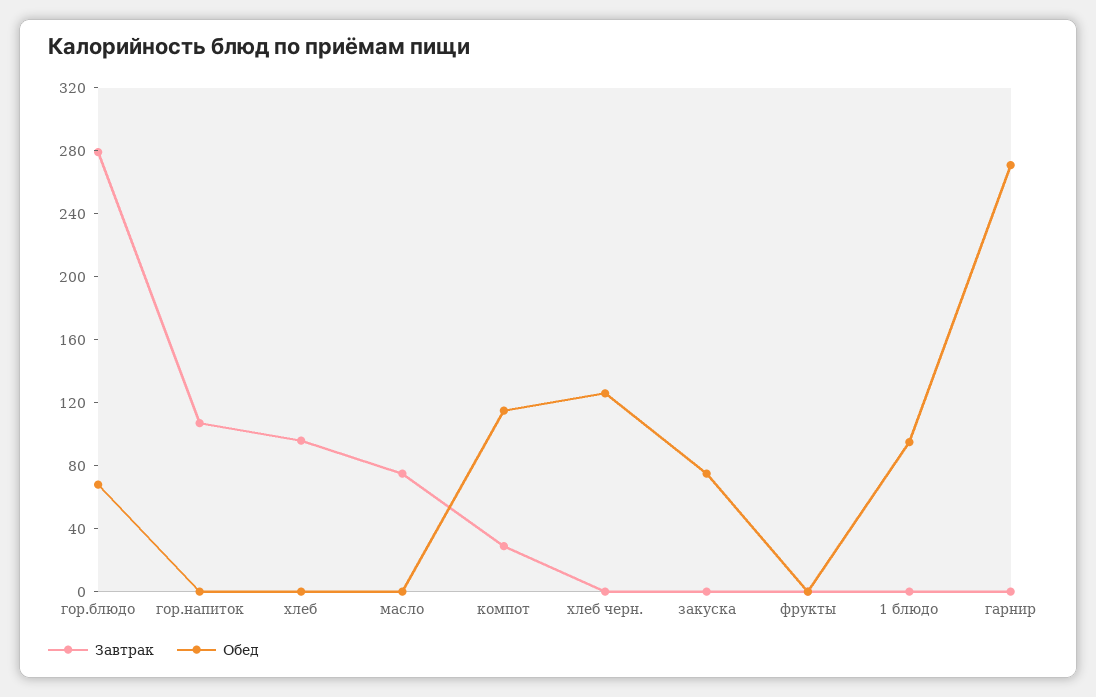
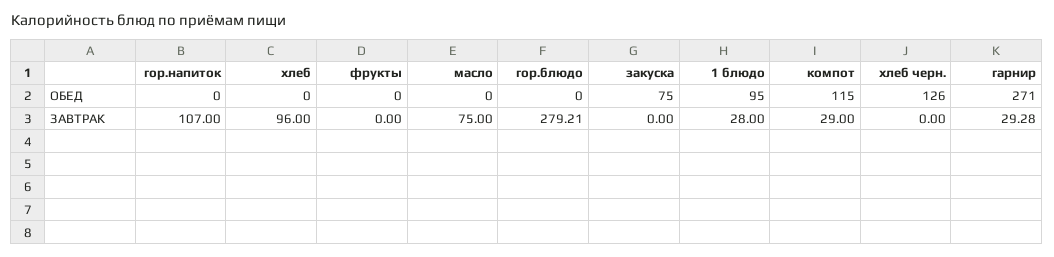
  {
    "Завтрак": {
      "гор.блюдо": 279.21,
      "гор.напиток": 107,
      "хлеб": 96,
      "масло": 75,
      "компот": 29,
      "хлеб черн.": 0,
      "закуска": 0,
      "фрукты": 0,
-     "1 блюдо": 0,
+     "1 блюдо": 28,
-     "гарнир": 0
+     "гарнир": 29.28
    },
    "Обед": {
-     "гор.блюдо": 70,
+     "гор.блюдо": 0,
      "гор.напиток": 0,
      "хлеб": 0,
      "масло": 0,
      "компот": 115,
      "хлеб черн.": 126,
      "закуска": 75,
      "фрукты": 0,
      "1 блюдо": 95,
      "гарнир": 271
    }
  }

